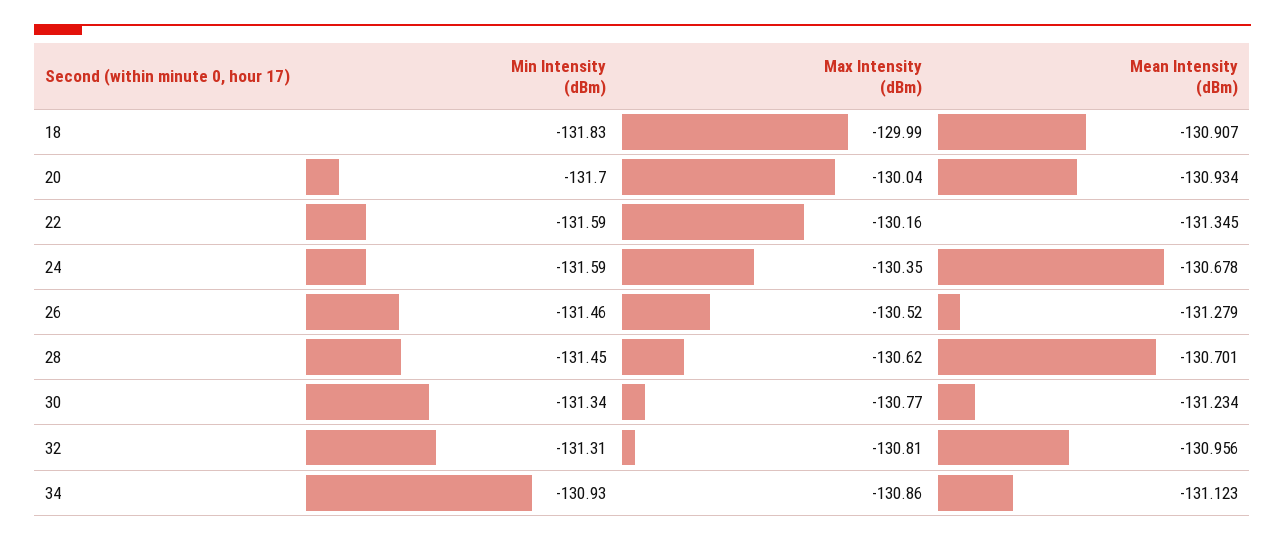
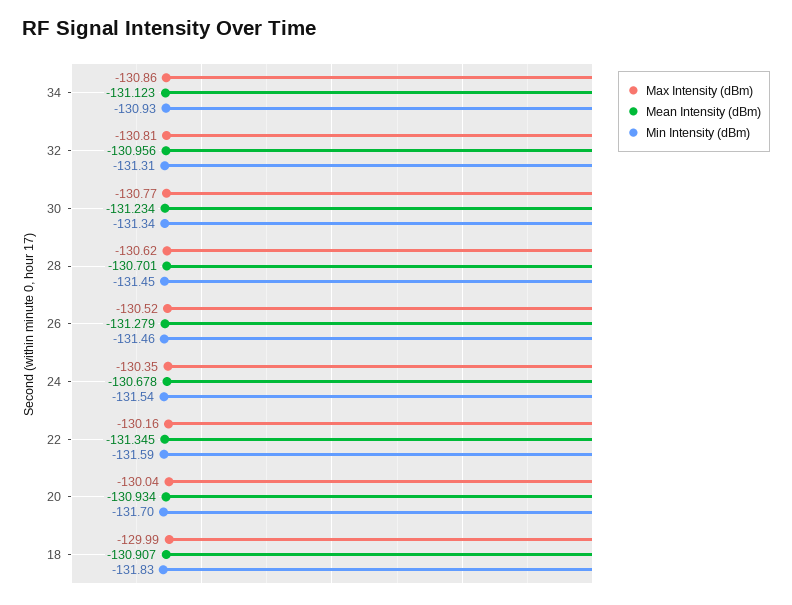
  {
    "Min Intensity (dBm)": {
      "18": -131.83,
      "20": -131.7,
      "22": -131.59,
-     "24": -131.59,
+     "24": -131.54,
      "26": -131.46,
      "28": -131.45,
      "30": -131.34,
      "32": -131.31,
      "34": -130.93
    },
    "Max Intensity (dBm)": {
      "18": -129.99,
      "20": -130.04,
      "22": -130.16,
      "24": -130.35,
      "26": -130.52,
      "28": -130.62,
      "30": -130.77,
      "32": -130.81,
      "34": -130.86
    },
    "Mean Intensity (dBm)": {
      "18": -130.907,
      "20": -130.934,
      "22": -131.345,
      "24": -130.678,
      "26": -131.279,
      "28": -130.701,
      "30": -131.234,
      "32": -130.956,
      "34": -131.123
    }
  }

